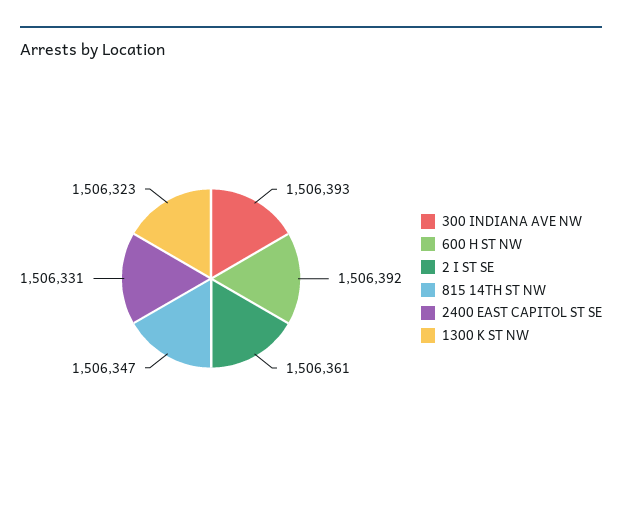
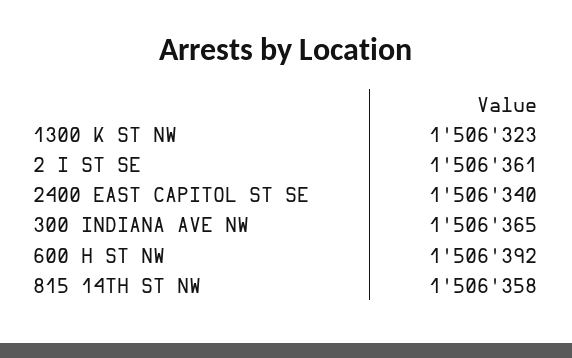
  {
-   "300 INDIANA AVE NW": 1506393,
+   "300 INDIANA AVE NW": 1506365,
    "600 H ST NW": 1506392,
    "2 I ST SE": 1506361,
-   "815 14TH ST NW": 1506347,
+   "815 14TH ST NW": 1506358,
-   "2400 EAST CAPITOL ST SE": 1506331,
+   "2400 EAST CAPITOL ST SE": 1506340,
    "1300 K ST NW": 1506323
  }

